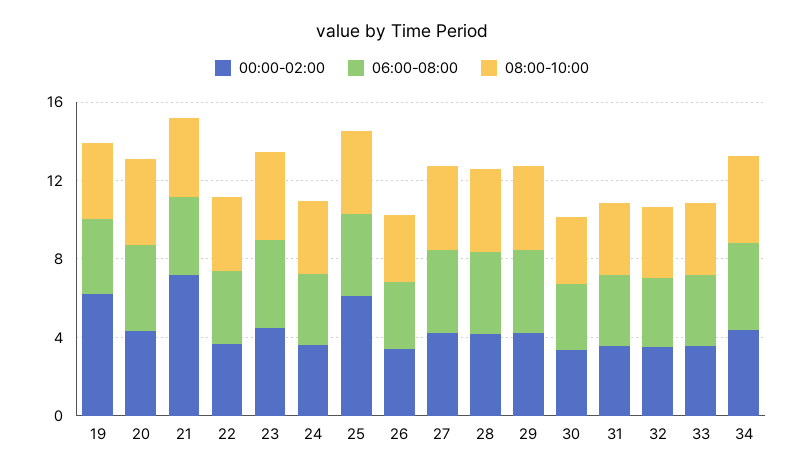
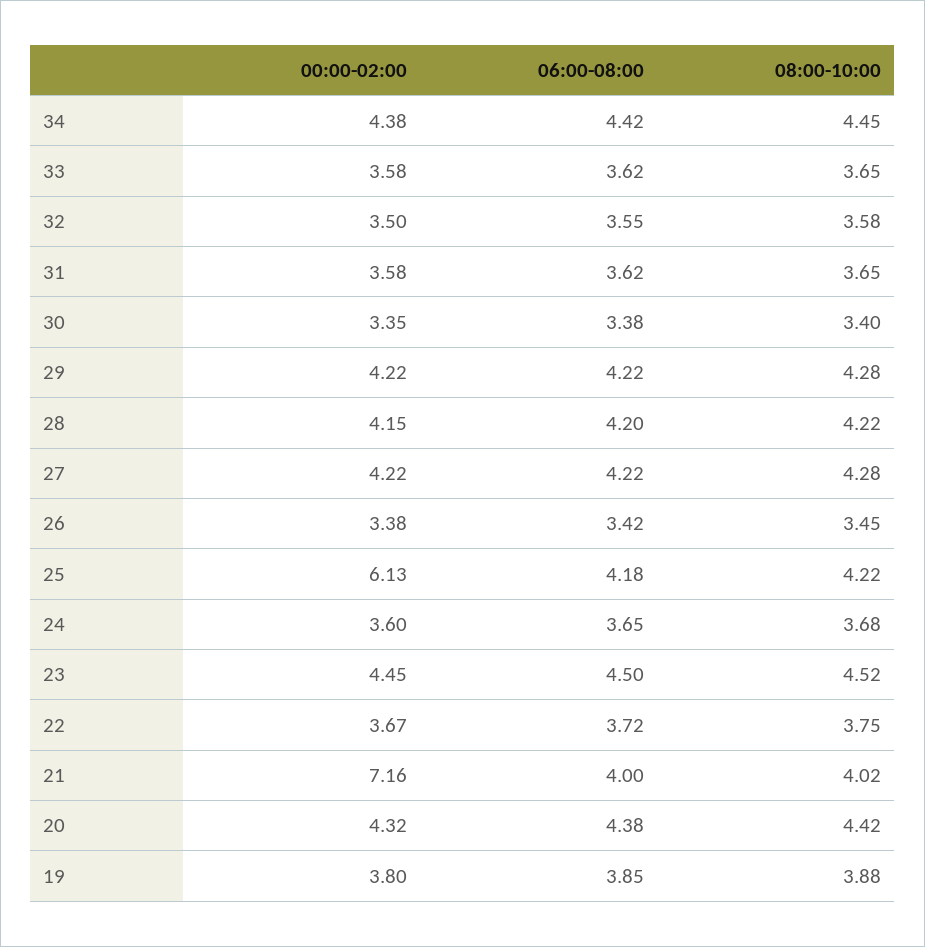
  {
    "00:00-02:00": {
-     "19": 6,
+     "19": 3.8,
      "20": 4.32,
      "21": 7.16,
      "22": 3.67,
      "23": 4.45,
      "24": 3.6,
      "25": 6.13,
      "26": 3.38,
      "27": 4.22,
      "28": 4.15,
      "29": 4.22,
      "30": 3.35,
      "31": 3.58,
      "32": 3.5,
      "33": 3.58,
      "34": 4.38
    },
    "06:00-08:00": {
      "19": 3.85,
      "20": 4.38,
      "21": 4,
      "22": 3.72,
      "23": 4.5,
      "24": 3.65,
      "25": 4.18,
      "26": 3.42,
      "27": 4.22,
      "28": 4.2,
      "29": 4.22,
      "30": 3.38,
      "31": 3.62,
      "32": 3.55,
      "33": 3.62,
      "34": 4.42
    },
    "08:00-10:00": {
      "19": 3.88,
      "20": 4.42,
      "21": 4.02,
      "22": 3.75,
      "23": 4.52,
      "24": 3.68,
      "25": 4.22,
      "26": 3.45,
      "27": 4.28,
      "28": 4.22,
      "29": 4.28,
      "30": 3.4,
      "31": 3.65,
      "32": 3.58,
      "33": 3.65,
      "34": 4.45
    }
  }

